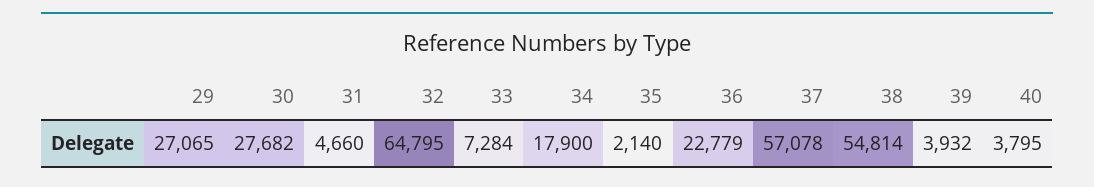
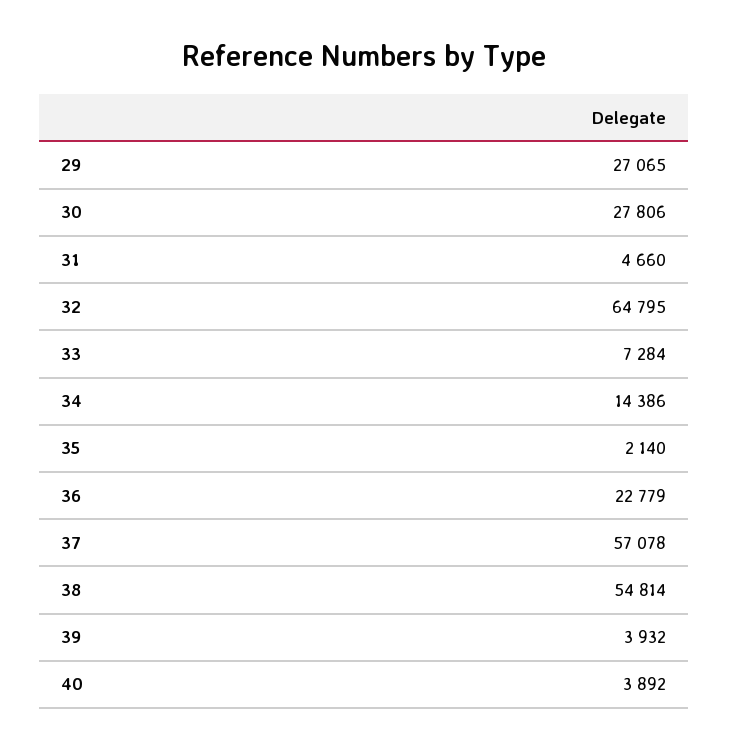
  {
    "29": 27065,
-   "30": 27682,
+   "30": 27806,
    "31": 4660,
    "32": 64795,
    "33": 7284,
-   "34": 17900,
+   "34": 14386,
    "35": 2140,
    "36": 22779,
    "37": 57078,
    "38": 54814,
    "39": 3932,
-   "40": 3795
+   "40": 3892
  }

